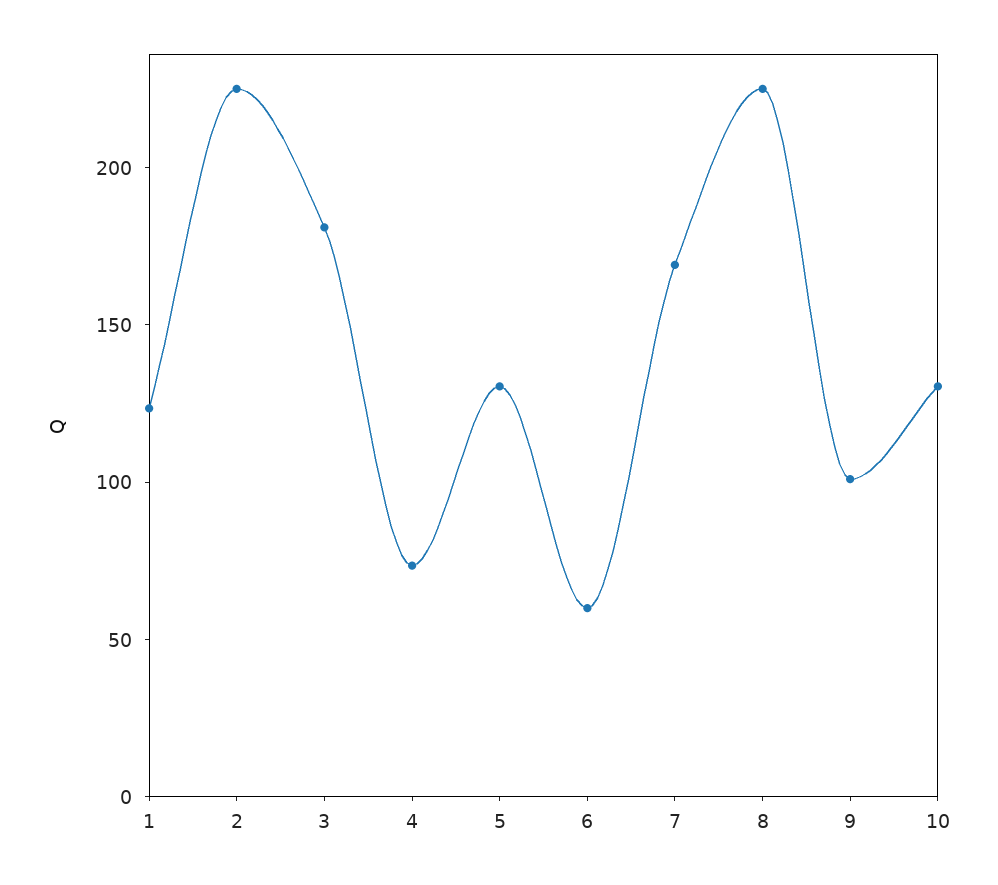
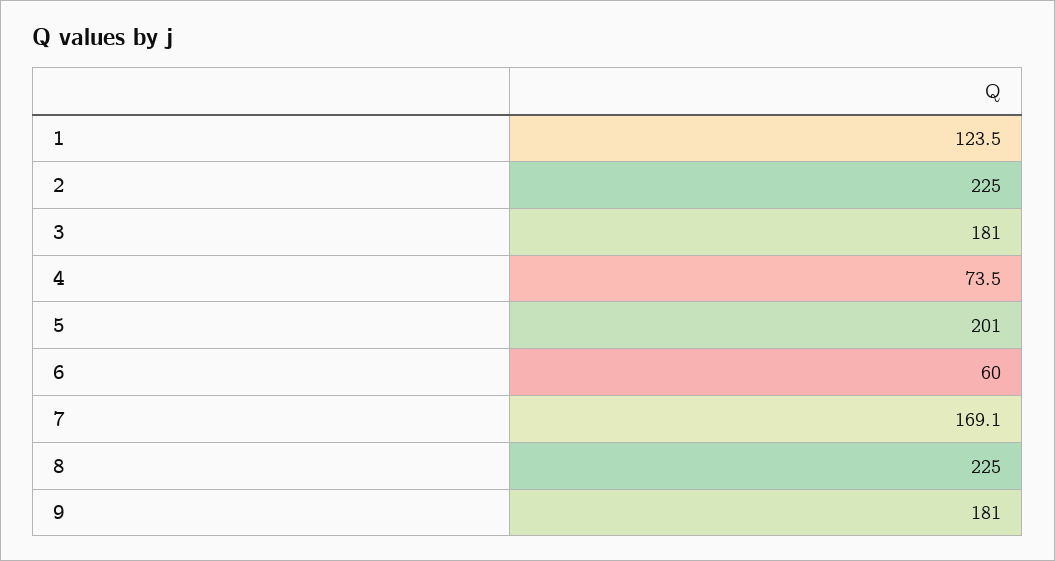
  {
    "1": 123.5,
    "2": 225,
    "3": 181,
    "4": 73.5,
-   "5": 130,
+   "5": 201,
    "6": 60,
    "7": 169.1,
    "8": 225,
-   "9": 100,
+   "9": 181
-   "10": 130
  }

